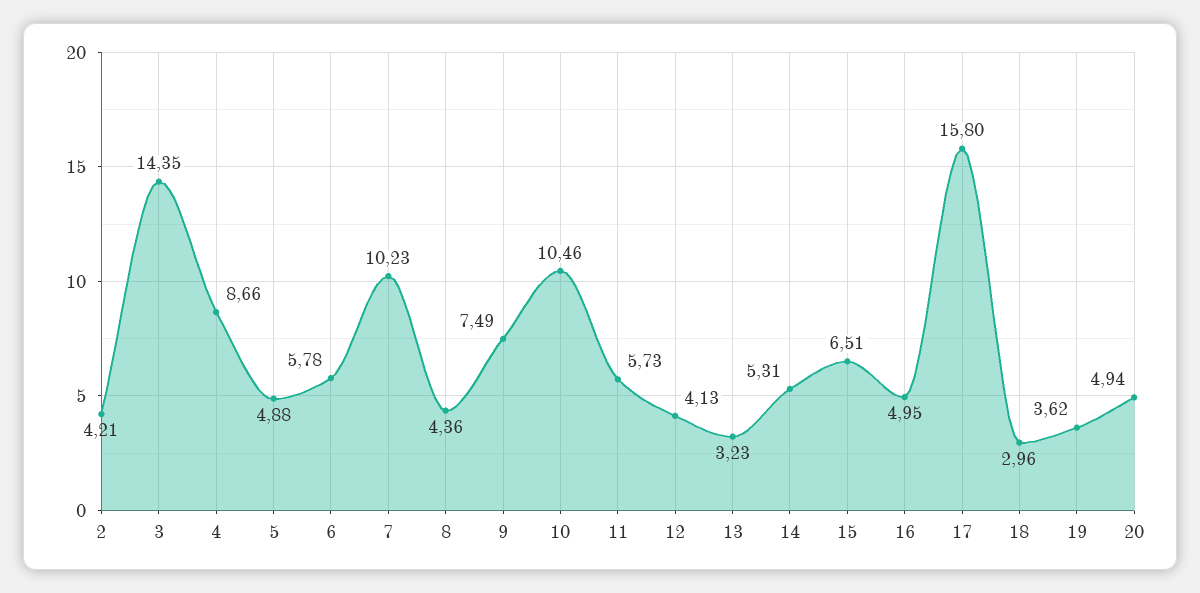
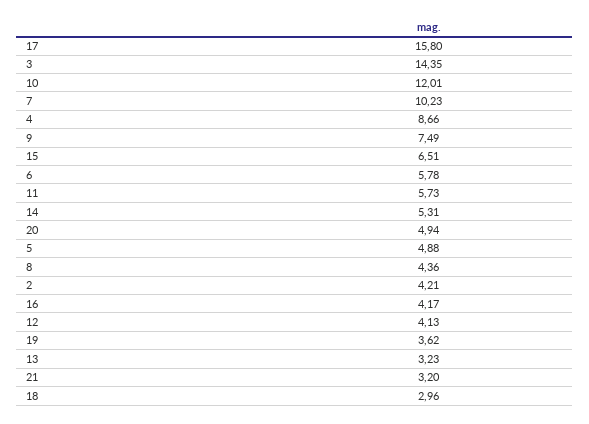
  {
    "2": 4.21,
    "3": 14.35,
    "4": 8.66,
    "5": 4.88,
    "6": 5.78,
    "7": 10.23,
    "8": 4.36,
    "9": 7.49,
-   "10": 10.46,
+   "10": 12.01,
    "11": 5.73,
    "12": 4.13,
    "13": 3.23,
    "14": 5.31,
    "15": 6.51,
-   "16": 4.95,
+   "16": 4.17,
    "17": 15.8,
    "18": 2.96,
    "19": 3.62,
-   "20": 4.94
+   "20": 4.94,
+   "21": 3.2
  }

